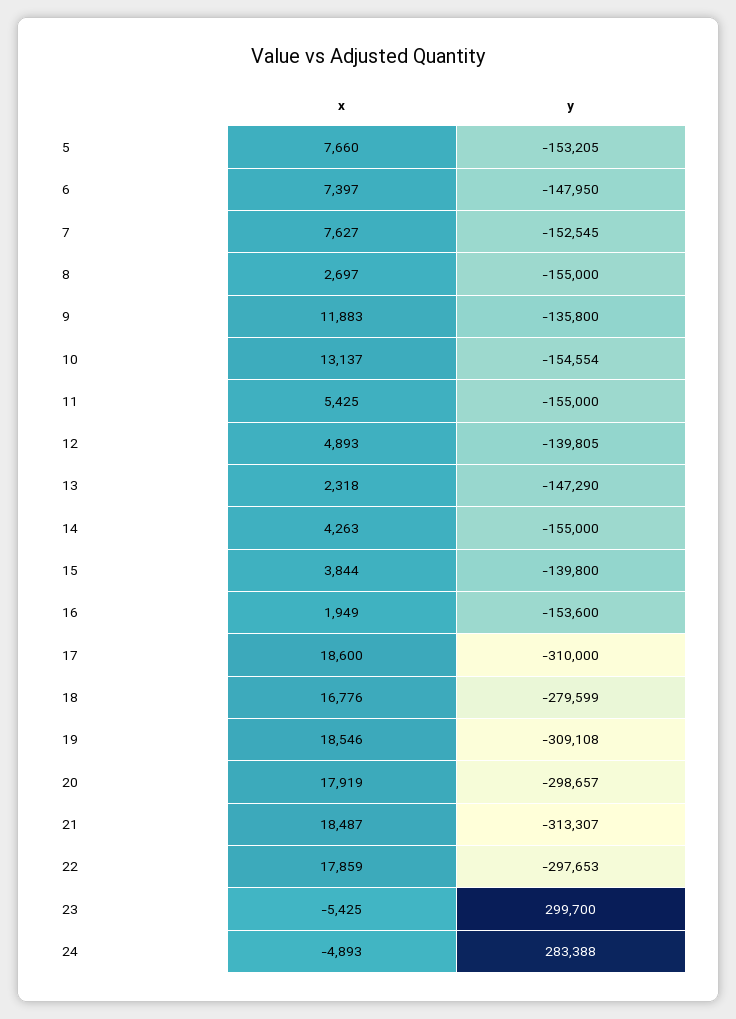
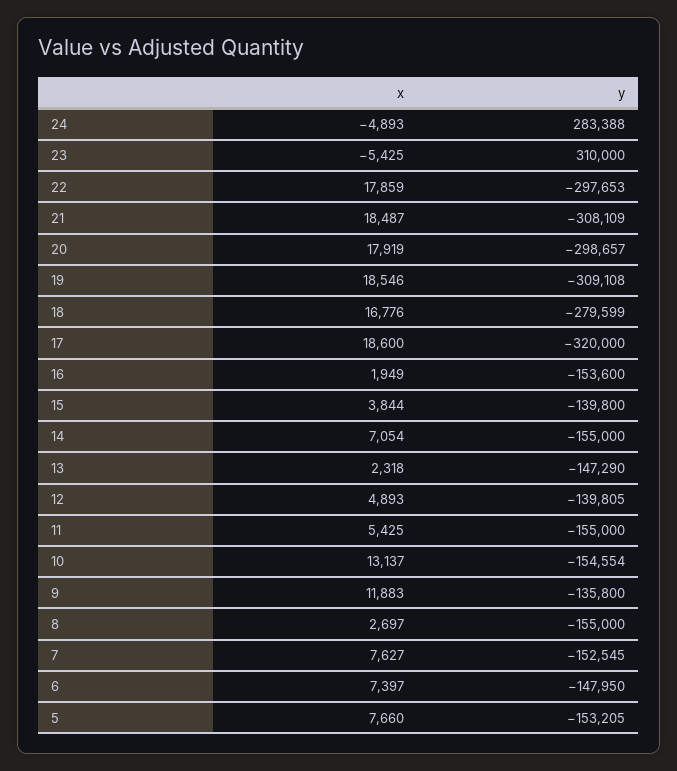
  {
    "x": {
      "5": 7660,
      "6": 7397,
      "7": 7627,
      "8": 2697,
      "9": 11883,
      "10": 13137,
      "11": 5425,
      "12": 4893,
      "13": 2318,
-     "14": 4263,
+     "14": 7054,
      "15": 3844,
      "16": 1949,
      "17": 18600,
      "18": 16776,
      "19": 18546,
      "20": 17919,
      "21": 18487,
      "22": 17859,
      "23": -5425,
      "24": -4893
    },
    "y": {
      "5": -153205,
      "6": -147950,
      "7": -152545,
      "8": -155000,
      "9": -135800,
      "10": -154554,
      "11": -155000,
      "12": -139805,
      "13": -147290,
      "14": -155000,
      "15": -139800,
      "16": -153600,
-     "17": -310000,
+     "17": -320000,
      "18": -279599,
      "19": -309108,
      "20": -298657,
-     "21": -313307,
+     "21": -308109,
      "22": -297653,
-     "23": 299700,
+     "23": 310000,
      "24": 283388
    }
  }

